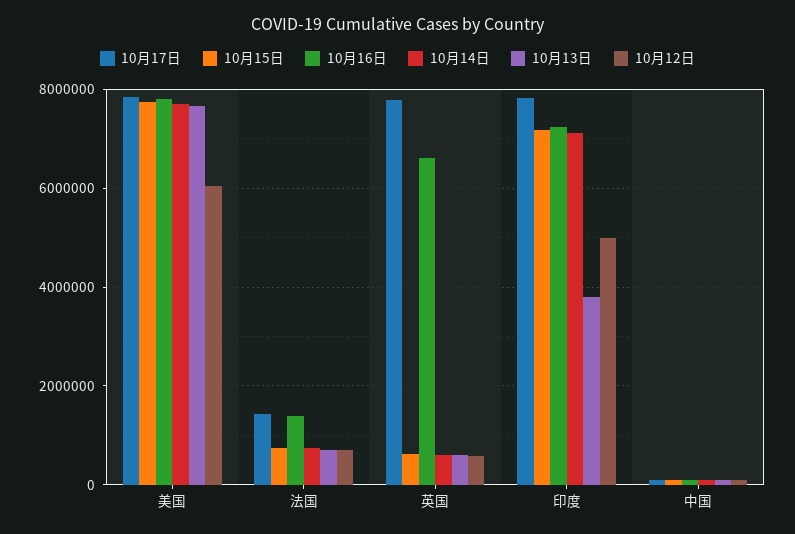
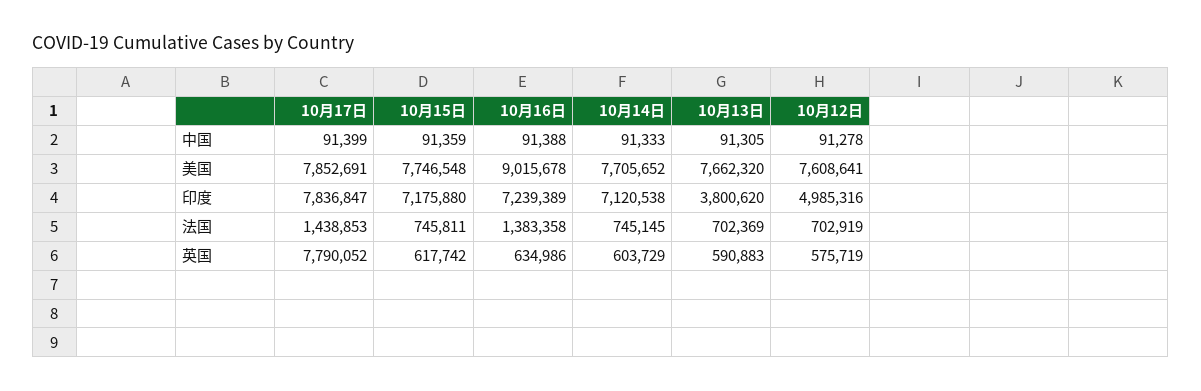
  {
    "10月17日": {
      "美国": 7852691,
      "法国": 1438853,
      "英国": 7790052,
      "印度": 7836847,
      "中国": 91399
    },
    "10月15日": {
      "美国": 7746548,
      "法国": 745811,
      "英国": 617742,
      "印度": 7175880,
      "中国": 91359
    },
    "10月16日": {
-     "美国": 7800000,
+     "美国": 9015678,
      "法国": 1383358,
-     "英国": 6600000,
+     "英国": 634986,
      "印度": 7239389,
      "中国": 91388
    },
    "10月14日": {
      "美国": 7705652,
      "法国": 745145,
      "英国": 603729,
      "印度": 7120538,
      "中国": 91333
    },
    "10月13日": {
      "美国": 7662320,
      "法国": 702369,
      "英国": 590883,
      "印度": 3800620,
      "中国": 91305
    },
    "10月12日": {
-     "美国": 6000000,
+     "美国": 7608641,
      "法国": 702919,
      "英国": 575719,
      "印度": 4985316,
      "中国": 91278
    }
  }

